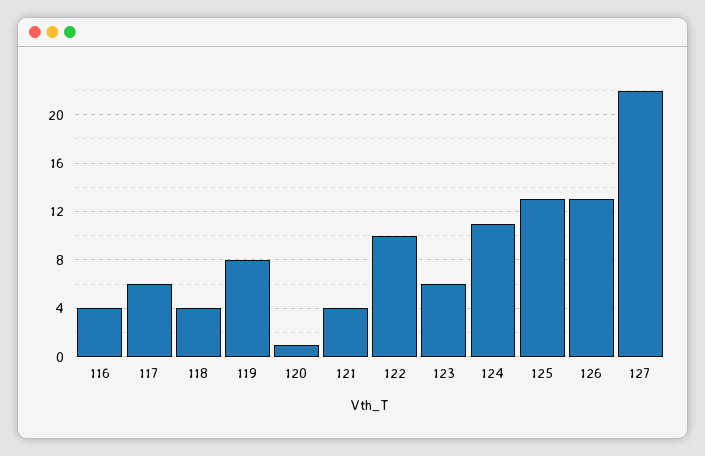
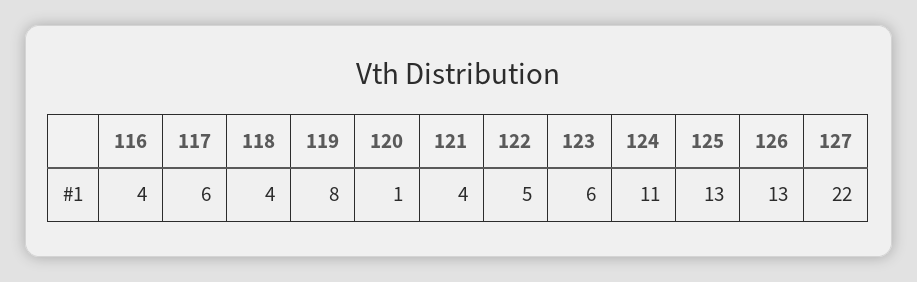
  {
    "116": 4,
    "117": 6,
    "118": 4,
    "119": 8,
    "120": 1,
    "121": 4,
-   "122": 10,
+   "122": 5,
    "123": 6,
    "124": 11,
    "125": 13,
    "126": 13,
    "127": 22
  }

